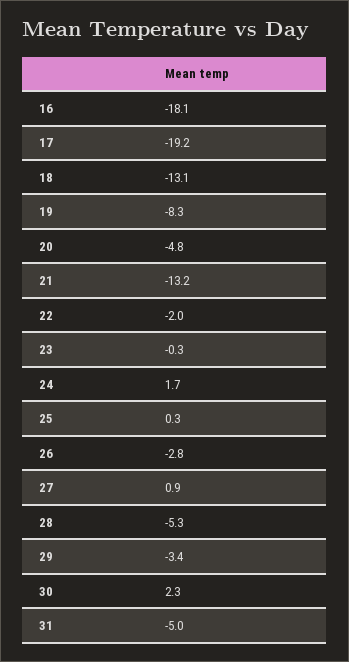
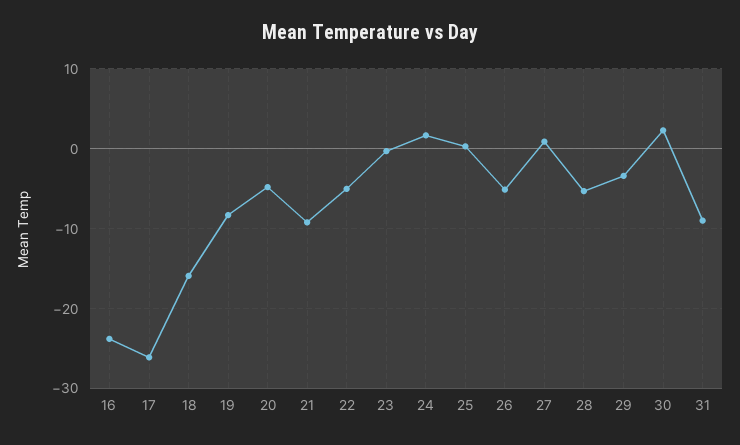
  {
-   "16": -18.1,
+   "16": -24,
-   "17": -19.2,
+   "17": -26,
-   "18": -13.1,
+   "18": -16,
    "19": -8.3,
    "20": -4.8,
-   "21": -13.2,
+   "21": -9,
-   "22": -2,
+   "22": -5,
    "23": -0.3,
    "24": 1.7,
    "25": 0.3,
-   "26": -2.8,
+   "26": -5,
    "27": 0.9,
    "28": -5.3,
    "29": -3.4,
    "30": 2.3,
-   "31": -5
+   "31": -9
  }

